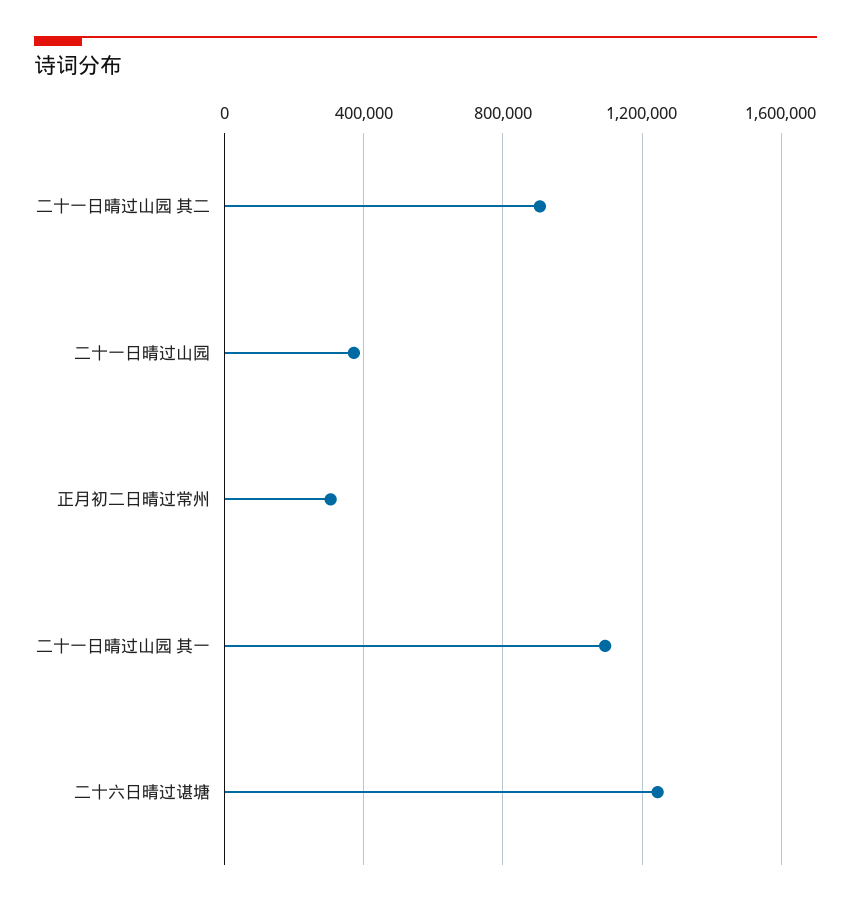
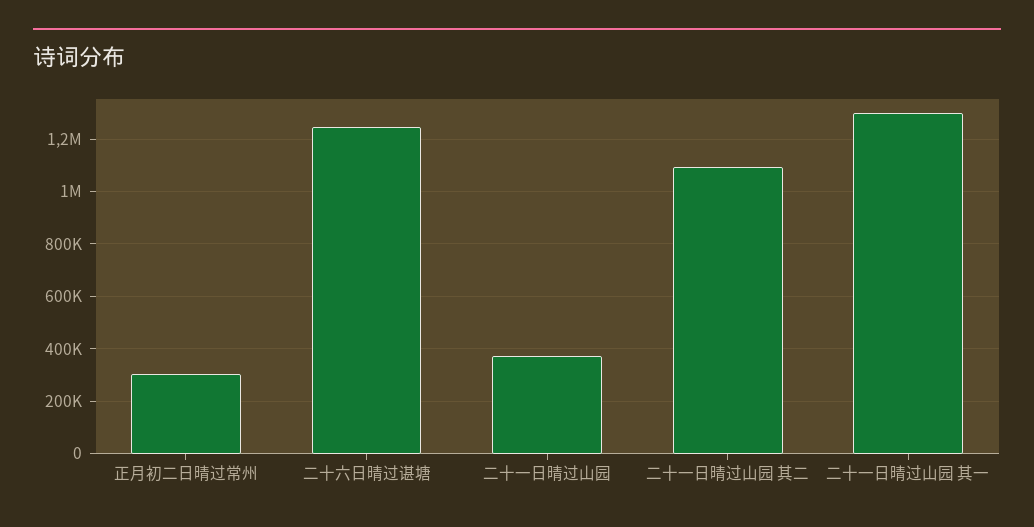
  {
-   "二十一日晴过山园 其二": 900000,
+   "二十一日晴过山园 其二": 1100000,
    "二十一日晴过山园": 375000,
    "正月初二日晴过常州": 300000,
-   "二十一日晴过山园 其一": 1100000,
+   "二十一日晴过山园 其一": 1300000,
    "二十六日晴过谌塘": 1250000
  }

